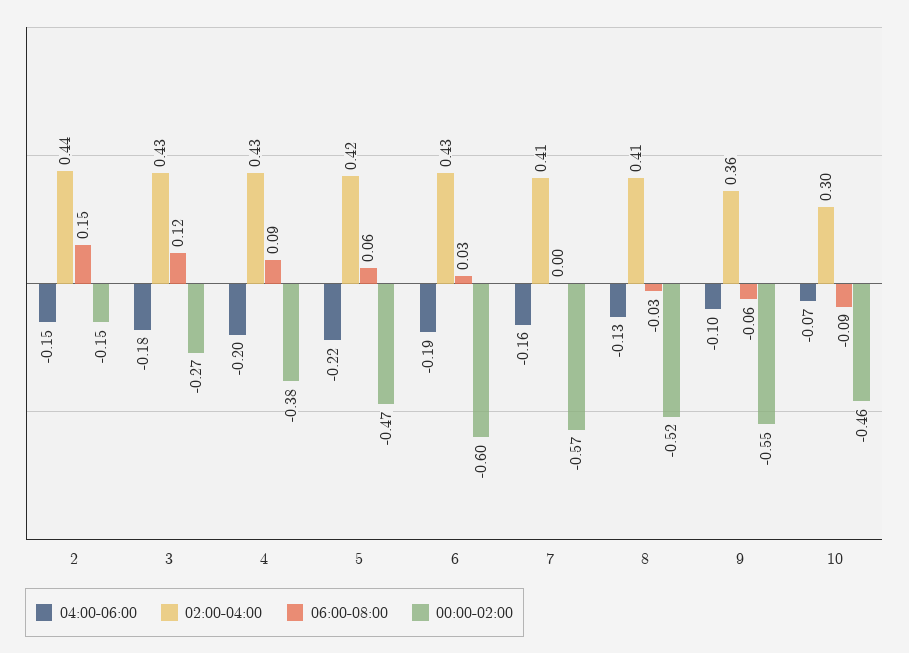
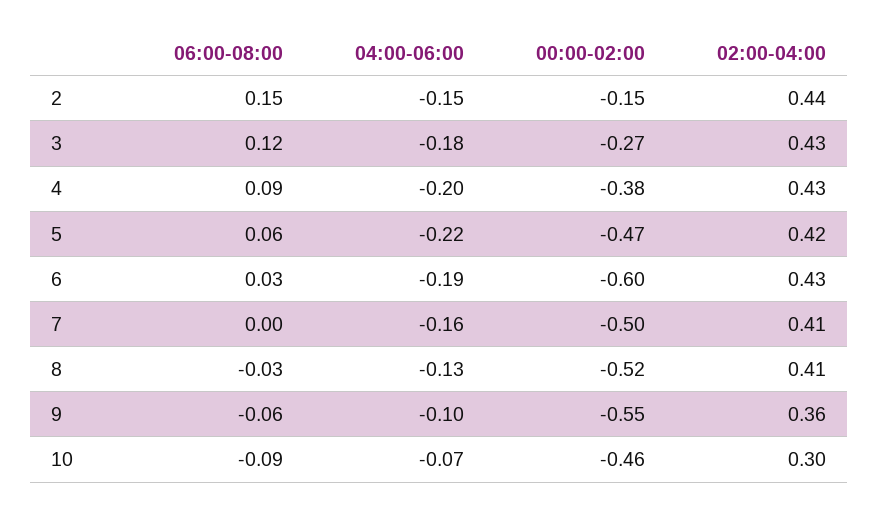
  {
    "04:00-06:00": {
      "2": -0.15,
      "3": -0.18,
      "4": -0.2,
      "5": -0.22,
      "6": -0.19,
      "7": -0.16,
      "8": -0.13,
      "9": -0.1,
      "10": -0.07
    },
    "02:00-04:00": {
      "2": 0.44,
      "3": 0.43,
      "4": 0.43,
      "5": 0.42,
      "6": 0.43,
      "7": 0.41,
      "8": 0.41,
      "9": 0.36,
      "10": 0.3
    },
    "06:00-08:00": {
      "2": 0.15,
      "3": 0.12,
      "4": 0.09,
      "5": 0.06,
      "6": 0.03,
      "7": 0,
      "8": -0.03,
      "9": -0.06,
      "10": -0.09
    },
    "00:00-02:00": {
      "2": -0.15,
      "3": -0.27,
      "4": -0.38,
      "5": -0.47,
      "6": -0.6,
-     "7": -0.57,
+     "7": -0.5,
      "8": -0.52,
      "9": -0.55,
      "10": -0.46
    }
  }

